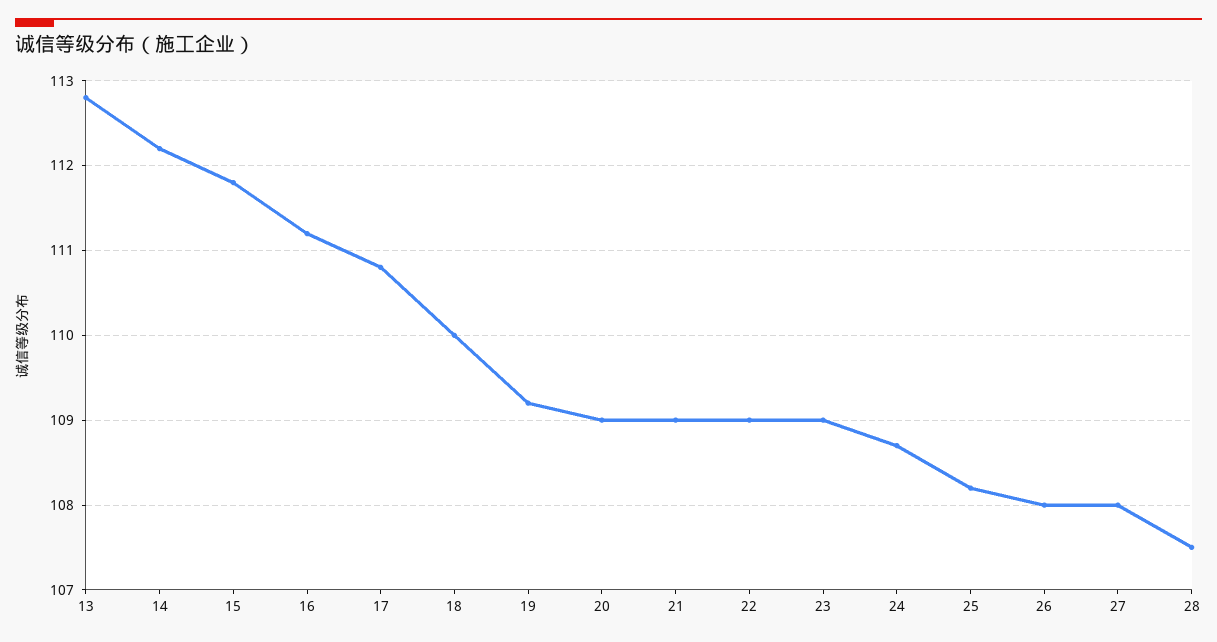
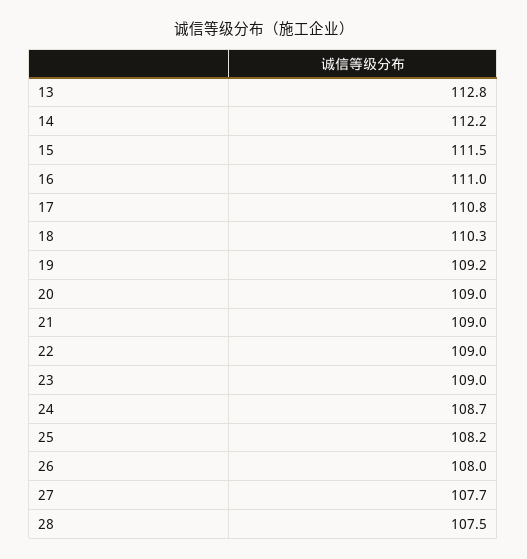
  {
    "13": 112.8,
    "14": 112.2,
-   "15": 111.8,
+   "15": 111.5,
-   "16": 111.2,
+   "16": 111,
    "17": 110.8,
-   "18": 110,
+   "18": 110.3,
    "19": 109.2,
    "20": 109,
    "21": 109,
    "22": 109,
    "23": 109,
    "24": 108.7,
    "25": 108.2,
    "26": 108,
-   "27": 108,
+   "27": 107.7,
    "28": 107.5
  }

